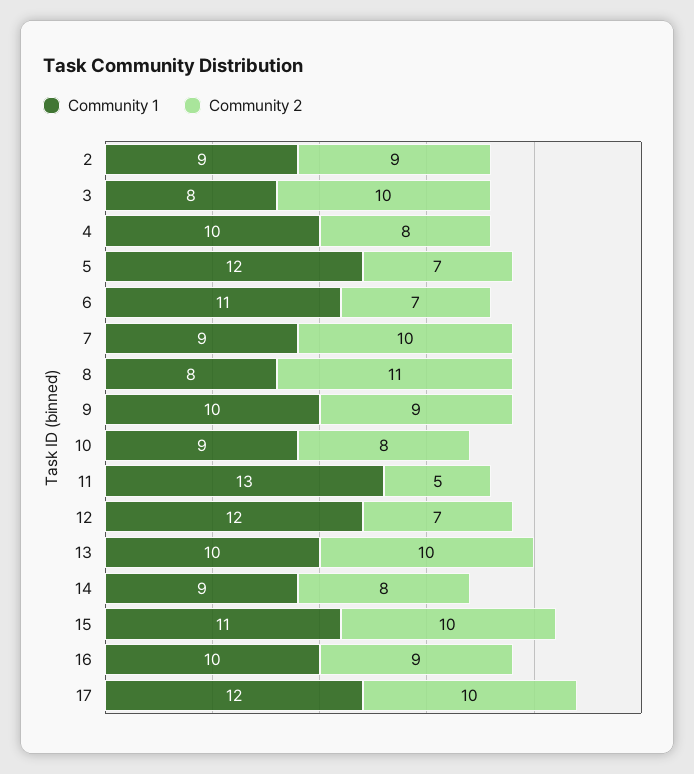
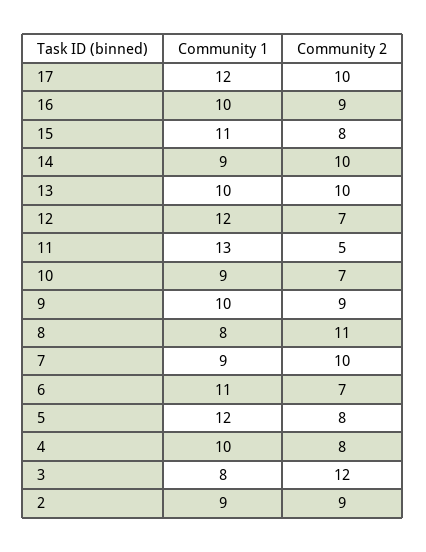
  {
    "Community 1": {
      "2": 9,
      "3": 8,
      "4": 10,
      "5": 12,
      "6": 11,
      "7": 9,
      "8": 8,
      "9": 10,
      "10": 9,
      "11": 13,
      "12": 12,
      "13": 10,
      "14": 9,
      "15": 11,
      "16": 10,
      "17": 12
    },
    "Community 2": {
      "2": 9,
-     "3": 10,
+     "3": 12,
      "4": 8,
-     "5": 7,
+     "5": 8,
      "6": 7,
      "7": 10,
      "8": 11,
      "9": 9,
-     "10": 8,
+     "10": 7,
      "11": 5,
      "12": 7,
      "13": 10,
-     "14": 8,
+     "14": 10,
-     "15": 10,
+     "15": 8,
      "16": 9,
      "17": 10
    }
  }

